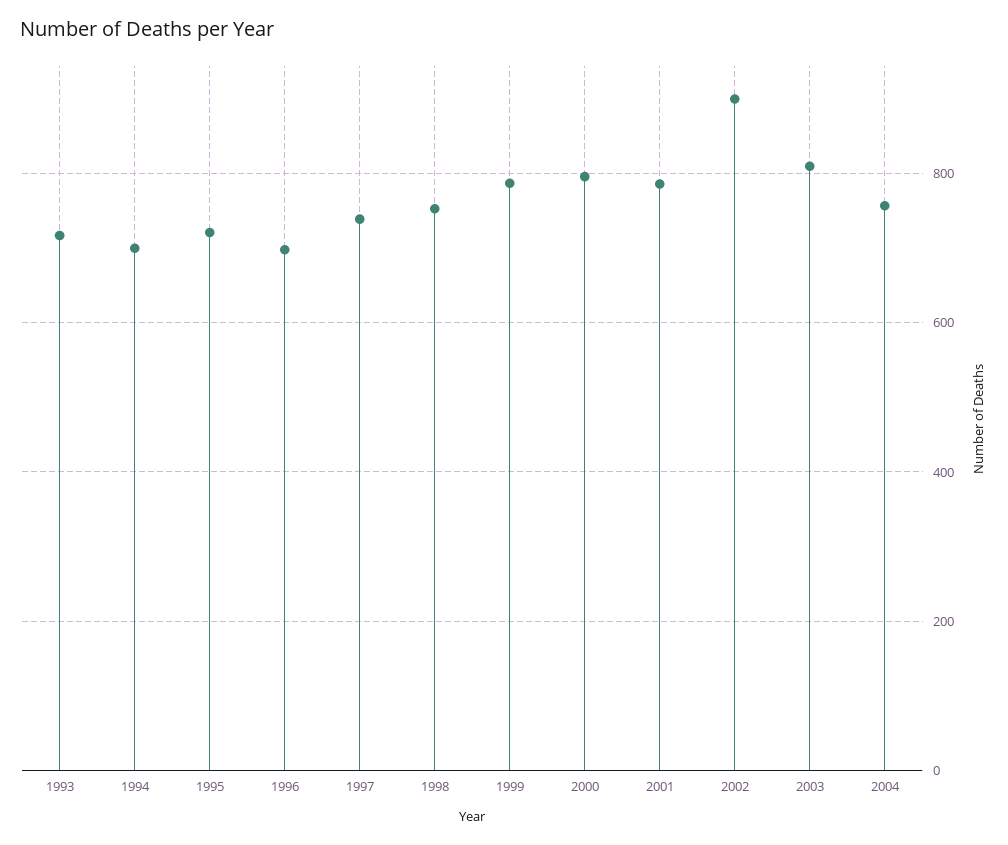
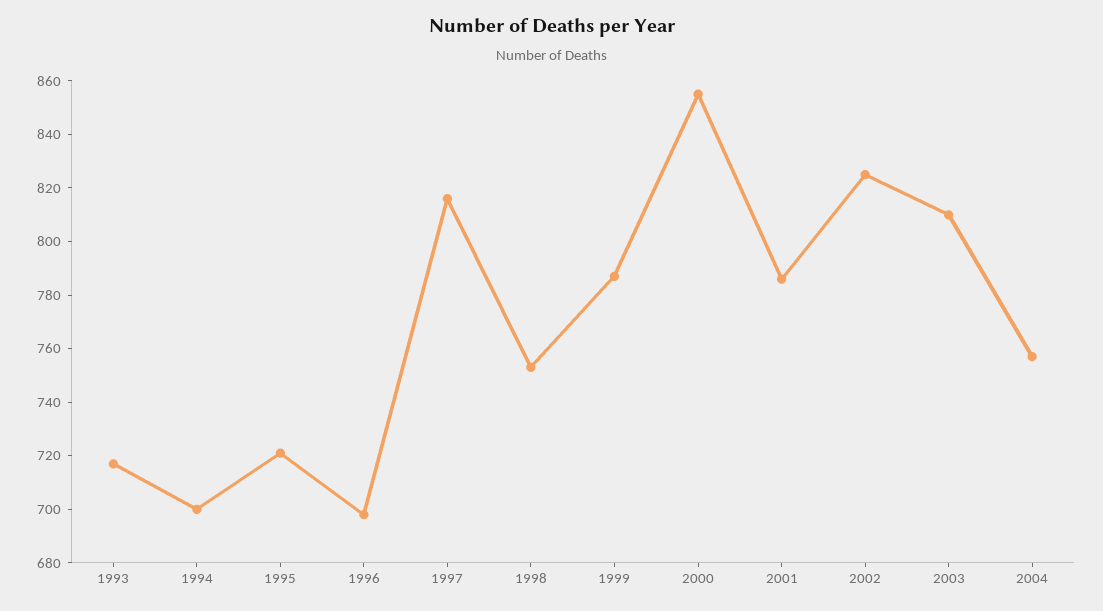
  {
    "1993": 715,
    "1994": 700,
    "1995": 720,
    "1996": 700,
-   "1997": 740,
+   "1997": 815,
    "1998": 755,
    "1999": 785,
-   "2000": 800,
+   "2000": 855,
    "2001": 785,
-   "2002": 900,
+   "2002": 825,
    "2003": 810,
    "2004": 755
  }

